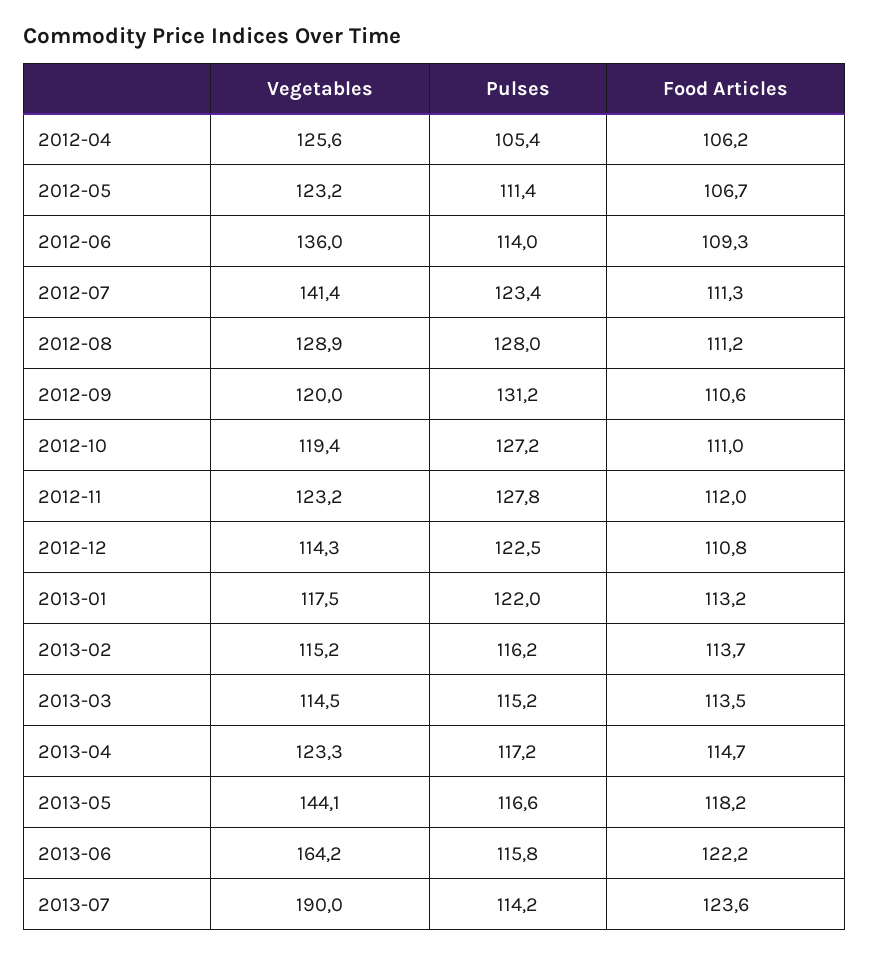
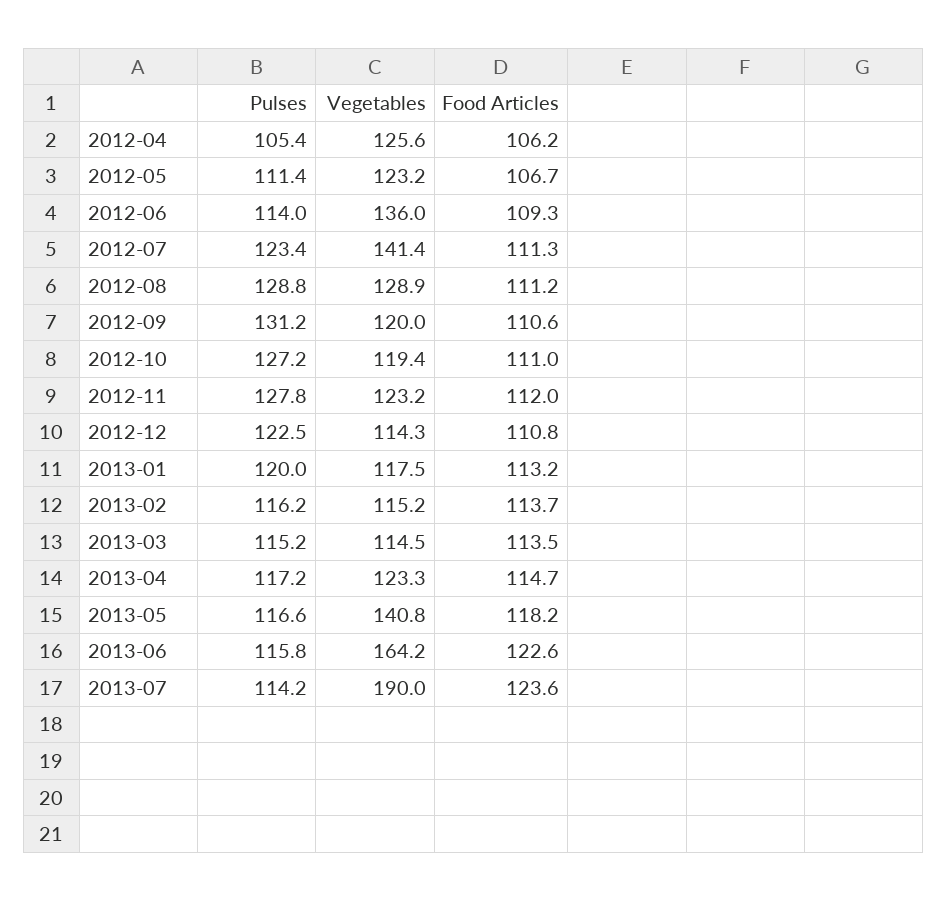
  {
    "Vegetables": {
      "2012-04": 125.6,
      "2012-05": 123.2,
      "2012-06": 136,
      "2012-07": 141.4,
      "2012-08": 128.9,
      "2012-09": 120,
      "2012-10": 119.4,
      "2012-11": 123.2,
      "2012-12": 114.3,
      "2013-01": 117.5,
      "2013-02": 115.2,
      "2013-03": 114.5,
      "2013-04": 123.3,
-     "2013-05": 144.1,
+     "2013-05": 140.8,
      "2013-06": 164.2,
      "2013-07": 190
    },
    "Pulses": {
      "2012-04": 105.4,
      "2012-05": 111.4,
      "2012-06": 114,
      "2012-07": 123.4,
-     "2012-08": 128,
+     "2012-08": 128.8,
      "2012-09": 131.2,
      "2012-10": 127.2,
      "2012-11": 127.8,
      "2012-12": 122.5,
-     "2013-01": 122,
+     "2013-01": 120,
      "2013-02": 116.2,
      "2013-03": 115.2,
      "2013-04": 117.2,
      "2013-05": 116.6,
      "2013-06": 115.8,
      "2013-07": 114.2
    },
    "Food Articles": {
      "2012-04": 106.2,
      "2012-05": 106.7,
      "2012-06": 109.3,
      "2012-07": 111.3,
      "2012-08": 111.2,
      "2012-09": 110.6,
      "2012-10": 111,
      "2012-11": 112,
      "2012-12": 110.8,
      "2013-01": 113.2,
      "2013-02": 113.7,
      "2013-03": 113.5,
      "2013-04": 114.7,
      "2013-05": 118.2,
-     "2013-06": 122.2,
+     "2013-06": 122.6,
      "2013-07": 123.6
    }
  }

